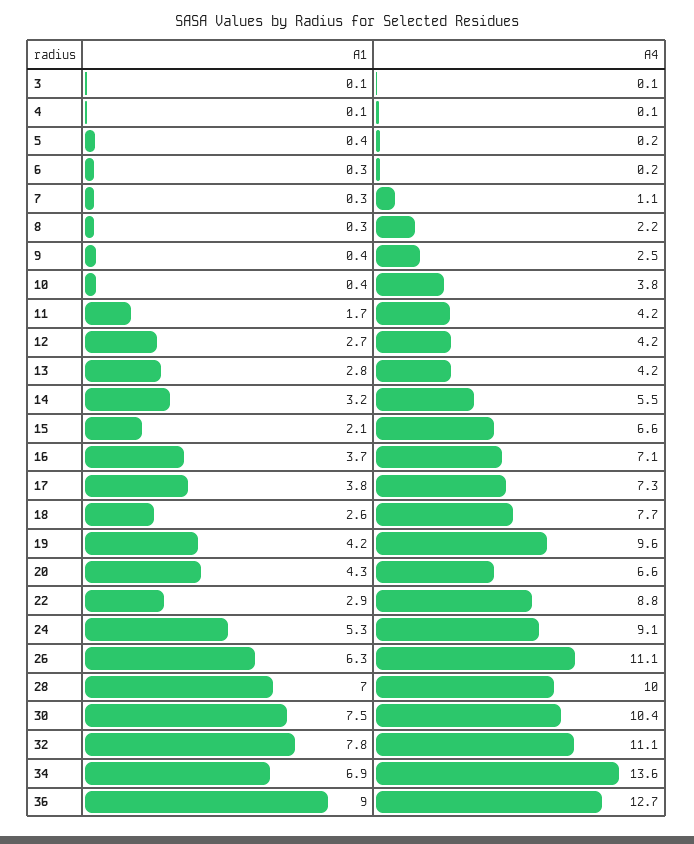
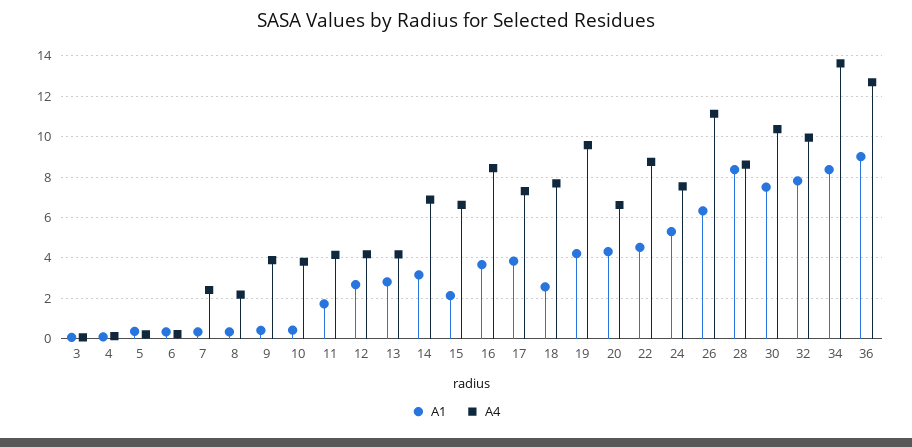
  {
    "A1": {
      "3": 0.1,
      "4": 0.1,
      "5": 0.4,
      "6": 0.3,
      "7": 0.3,
      "8": 0.3,
      "9": 0.4,
      "10": 0.4,
      "11": 1.7,
      "12": 2.7,
      "13": 2.8,
      "14": 3.2,
      "15": 2.1,
      "16": 3.7,
      "17": 3.8,
      "18": 2.6,
      "19": 4.2,
      "20": 4.3,
-     "22": 2.9,
+     "22": 4.5,
      "24": 5.3,
      "26": 6.3,
-     "28": 7,
+     "28": 8.5,
      "30": 7.5,
      "32": 7.8,
-     "34": 6.9,
+     "34": 8.5,
      "36": 9
    },
    "A4": {
      "3": 0.1,
      "4": 0.1,
      "5": 0.2,
      "6": 0.2,
-     "7": 1.1,
+     "7": 2.5,
      "8": 2.2,
-     "9": 2.5,
+     "9": 4,
      "10": 3.8,
      "11": 4.2,
      "12": 4.2,
      "13": 4.2,
-     "14": 5.5,
+     "14": 7,
      "15": 6.6,
-     "16": 7.1,
+     "16": 8.5,
      "17": 7.3,
      "18": 7.7,
      "19": 9.6,
      "20": 6.6,
      "22": 8.8,
-     "24": 9.1,
+     "24": 7.5,
      "26": 11.1,
-     "28": 10,
+     "28": 8.5,
      "30": 10.4,
-     "32": 11.1,
+     "32": 10,
      "34": 13.6,
      "36": 12.7
    }
  }

